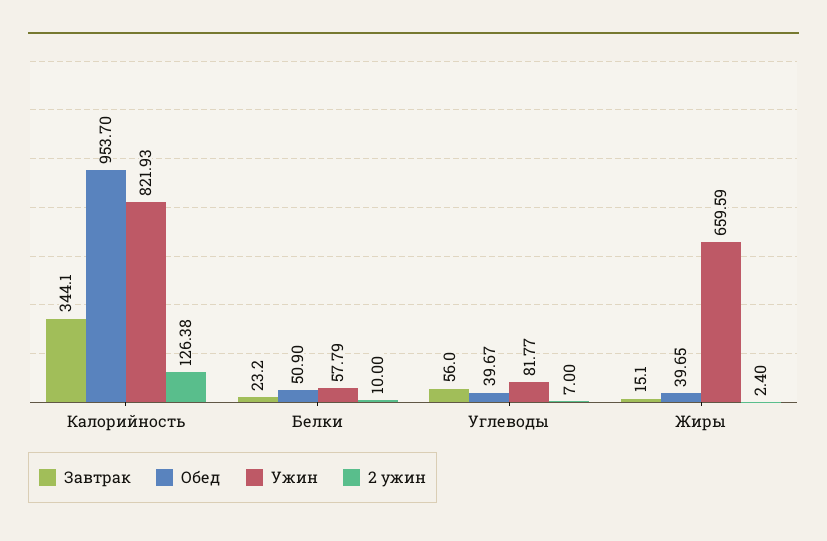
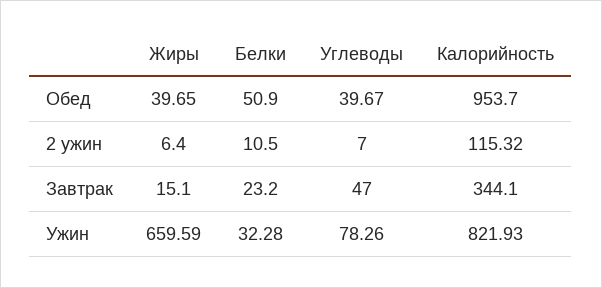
  {
    "Завтрак": {
      "Калорийность": 344.1,
      "Белки": 23.2,
-     "Углеводы": 56,
+     "Углеводы": 47,
      "Жиры": 15.1
    },
    "Обед": {
      "Калорийность": 953.7,
      "Белки": 50.9,
      "Углеводы": 39.67,
      "Жиры": 39.65
    },
    "Ужин": {
      "Калорийность": 821.93,
-     "Белки": 57.79,
+     "Белки": 32.28,
-     "Углеводы": 81.77,
+     "Углеводы": 78.26,
      "Жиры": 659.59
    },
    "2 ужин": {
-     "Калорийность": 126.38,
+     "Калорийность": 115.32,
-     "Белки": 10,
+     "Белки": 10.5,
      "Углеводы": 7,
-     "Жиры": 2.4
+     "Жиры": 6.4
    }
  }

